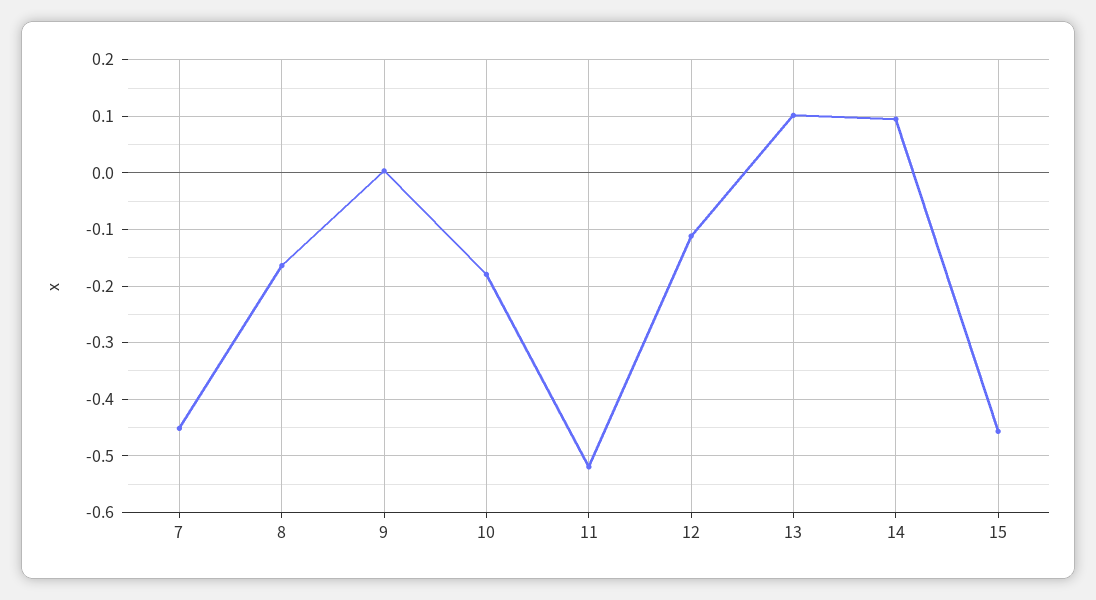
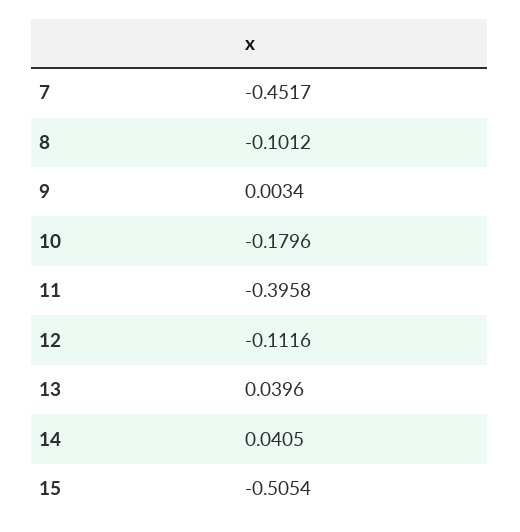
  {
    "7": -0.4517,
-   "8": -0.16,
+   "8": -0.1012,
    "9": 0.0034,
    "10": -0.1796,
-   "11": -0.52,
+   "11": -0.3958,
    "12": -0.1116,
-   "13": 0.1,
+   "13": 0.0396,
-   "14": 0.1,
+   "14": 0.0405,
-   "15": -0.46
+   "15": -0.5054
  }

